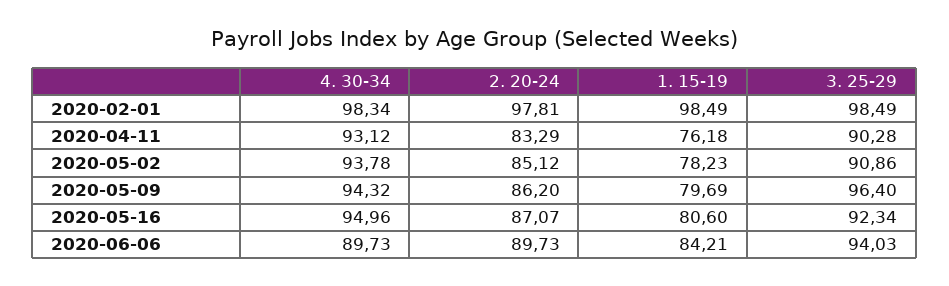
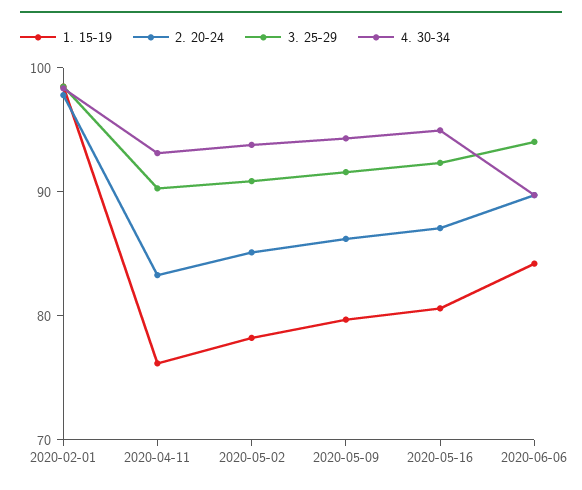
  {
    "4. 30-34": {
      "2020-02-01": 98.34,
      "2020-04-11": 93.12,
      "2020-05-02": 93.78,
      "2020-05-09": 94.32,
      "2020-05-16": 94.96,
      "2020-06-06": 89.73
    },
    "2. 20-24": {
      "2020-02-01": 97.81,
      "2020-04-11": 83.29,
      "2020-05-02": 85.12,
      "2020-05-09": 86.2,
      "2020-05-16": 87.07,
      "2020-06-06": 89.73
    },
    "1. 15-19": {
      "2020-02-01": 98.49,
      "2020-04-11": 76.18,
      "2020-05-02": 78.23,
      "2020-05-09": 79.69,
      "2020-05-16": 80.6,
      "2020-06-06": 84.21
    },
    "3. 25-29": {
      "2020-02-01": 98.49,
      "2020-04-11": 90.28,
      "2020-05-02": 90.86,
-     "2020-05-09": 96.4,
+     "2020-05-09": 92,
      "2020-05-16": 92.34,
      "2020-06-06": 94.03
    }
  }

